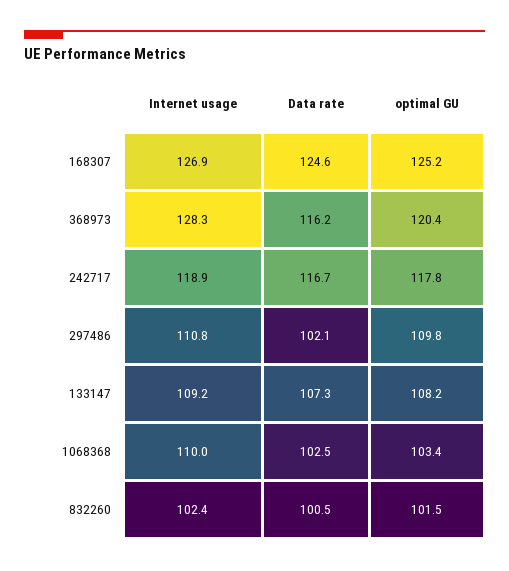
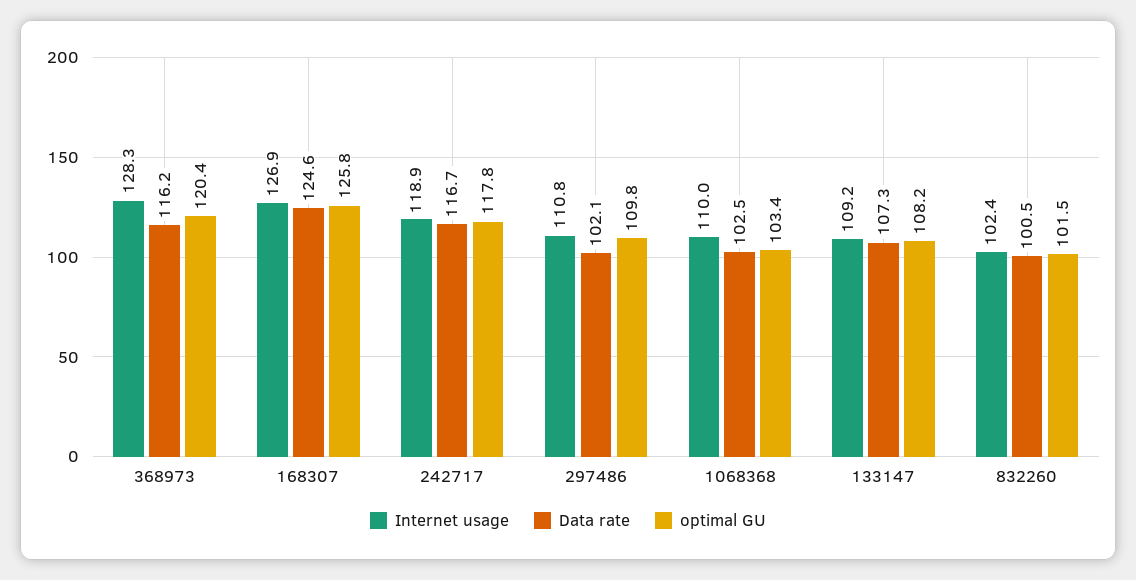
  {
    "Internet usage": {
      "168307": 126.9,
      "368973": 128.3,
      "242717": 118.9,
      "297486": 110.8,
      "133147": 109.2,
      "1068368": 110,
      "832260": 102.4
    },
    "Data rate": {
      "168307": 124.6,
      "368973": 116.2,
      "242717": 116.7,
      "297486": 102.1,
      "133147": 107.3,
      "1068368": 102.5,
      "832260": 100.5
    },
    "optimal GU": {
-     "168307": 125.2,
+     "168307": 125.8,
      "368973": 120.4,
      "242717": 117.8,
      "297486": 109.8,
      "133147": 108.2,
      "1068368": 103.4,
      "832260": 101.5
    }
  }

